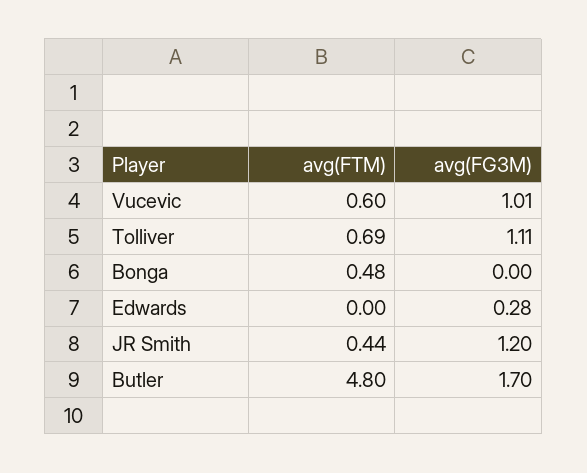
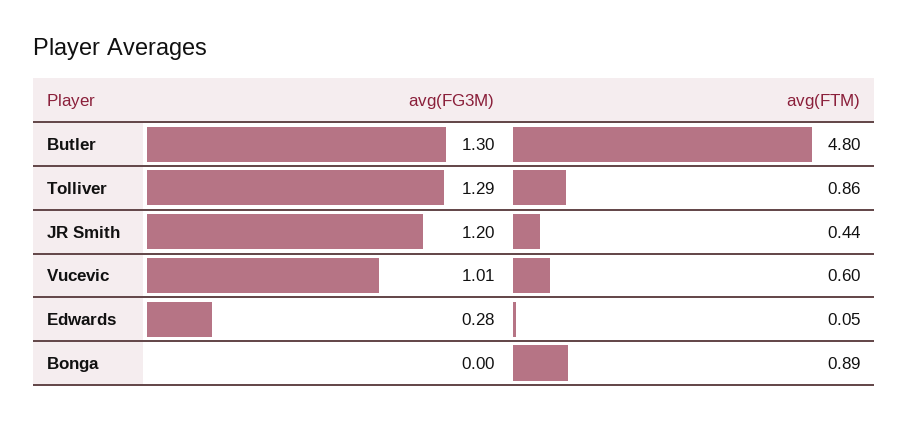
  {
    "avg(FTM)": {
      "Vucevic": 0.6,
-     "Tolliver": 0.69,
+     "Tolliver": 0.86,
-     "Bonga": 0.48,
+     "Bonga": 0.89,
-     "Edwards": 0,
+     "Edwards": 0.05,
      "JR Smith": 0.44,
      "Butler": 4.8
    },
    "avg(FG3M)": {
      "Vucevic": 1.01,
-     "Tolliver": 1.11,
+     "Tolliver": 1.29,
      "Bonga": 0,
      "Edwards": 0.28,
      "JR Smith": 1.2,
-     "Butler": 1.7
+     "Butler": 1.3
    }
  }

